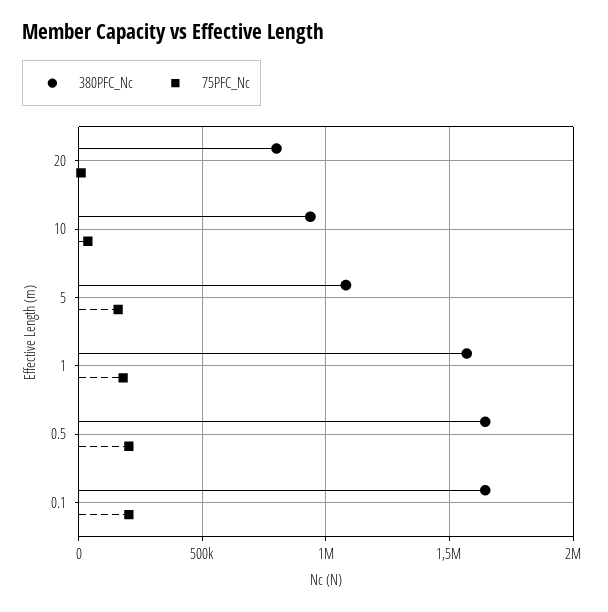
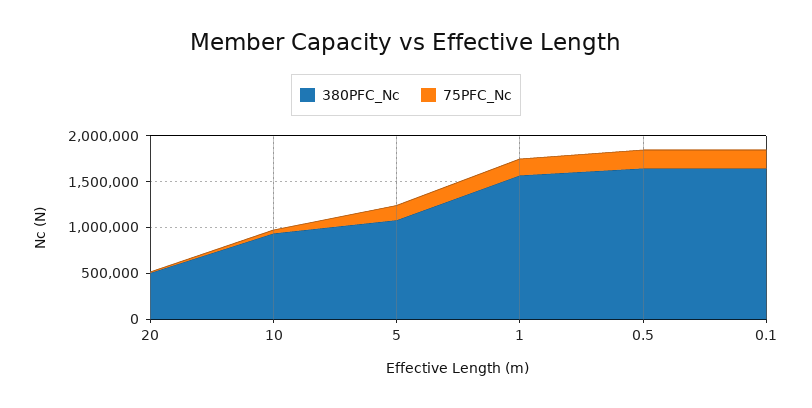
  {
    "380PFC_Nc": {
-     "20": 800000,
+     "20": 500000,
      "10": 950000,
      "5": 1100000,
      "1": 1550000,
      "0.5": 1650000,
      "0.1": 1650000
    },
    "75PFC_Nc": {
      "20": 0,
      "10": 50000,
      "5": 150000,
      "1": 200000,
      "0.5": 200000,
      "0.1": 200000
    }
  }

